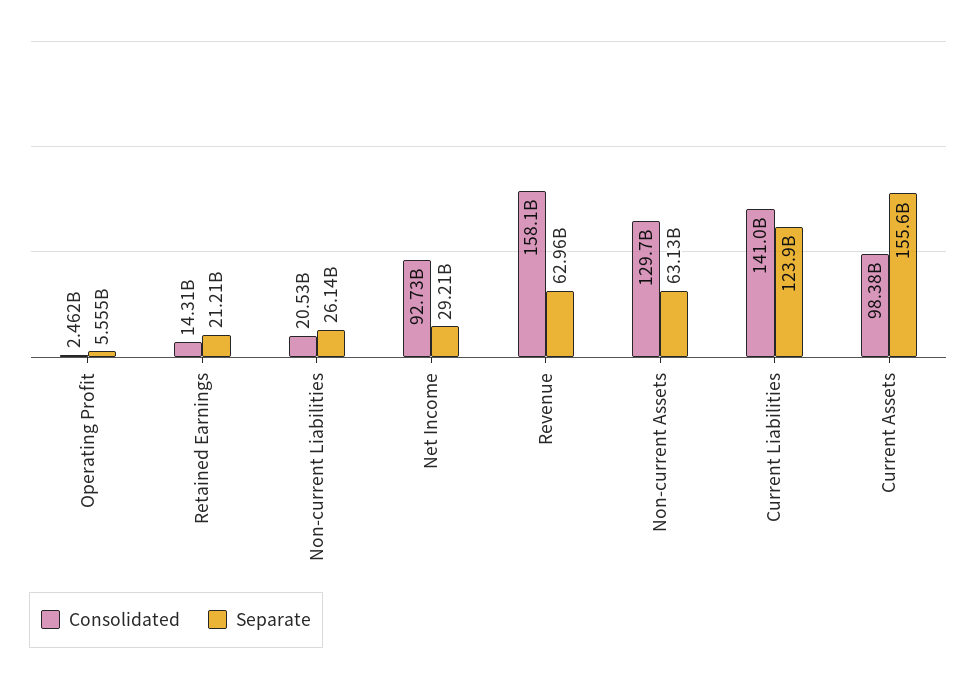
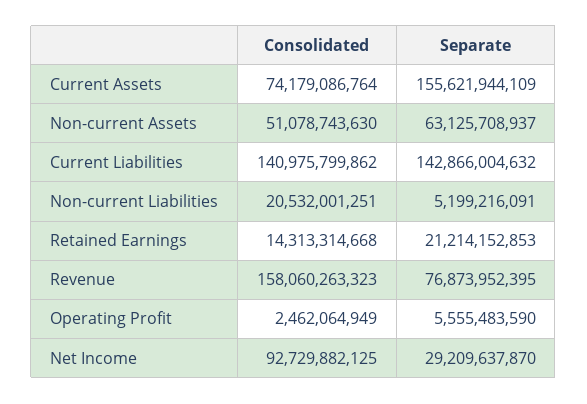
  {
    "Consolidated": {
      "Operating Profit": 2462064949,
      "Retained Earnings": 14313314668,
      "Non-current Liabilities": 20532001251,
      "Net Income": 92729882125,
      "Revenue": 158060263323,
-     "Non-current Assets": 129700000000,
+     "Non-current Assets": 51078743630,
      "Current Liabilities": 140975799862,
-     "Current Assets": 98380000000
+     "Current Assets": 74179086764
    },
    "Separate": {
      "Operating Profit": 5555483590,
      "Retained Earnings": 21214152853,
-     "Non-current Liabilities": 26140000000,
+     "Non-current Liabilities": 5199216091,
      "Net Income": 29209637870,
-     "Revenue": 62960000000,
+     "Revenue": 76873952395,
      "Non-current Assets": 63125708937,
-     "Current Liabilities": 123900000000,
+     "Current Liabilities": 142866004632,
      "Current Assets": 155621944109
    }
  }

